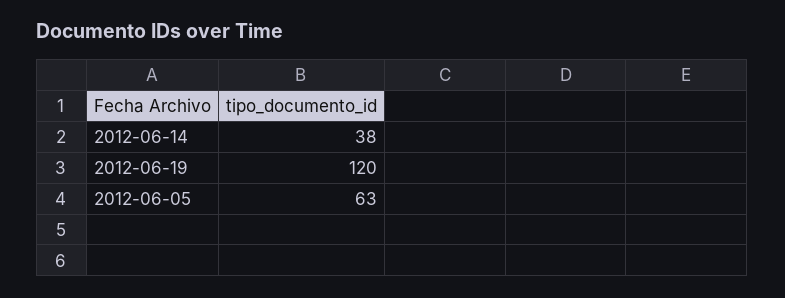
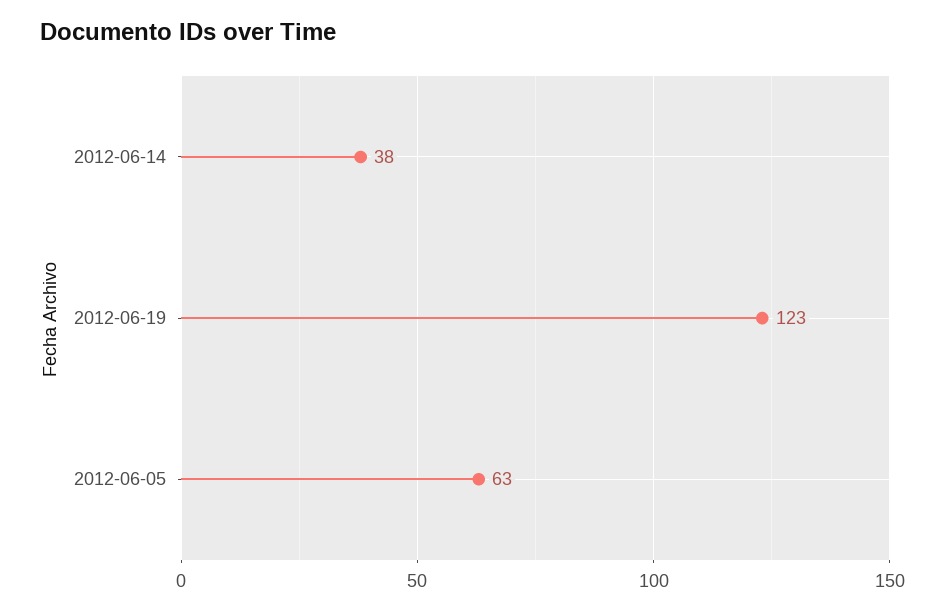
  {
    "2012-06-14": 38,
-   "2012-06-19": 120,
+   "2012-06-19": 123,
    "2012-06-05": 63
  }

